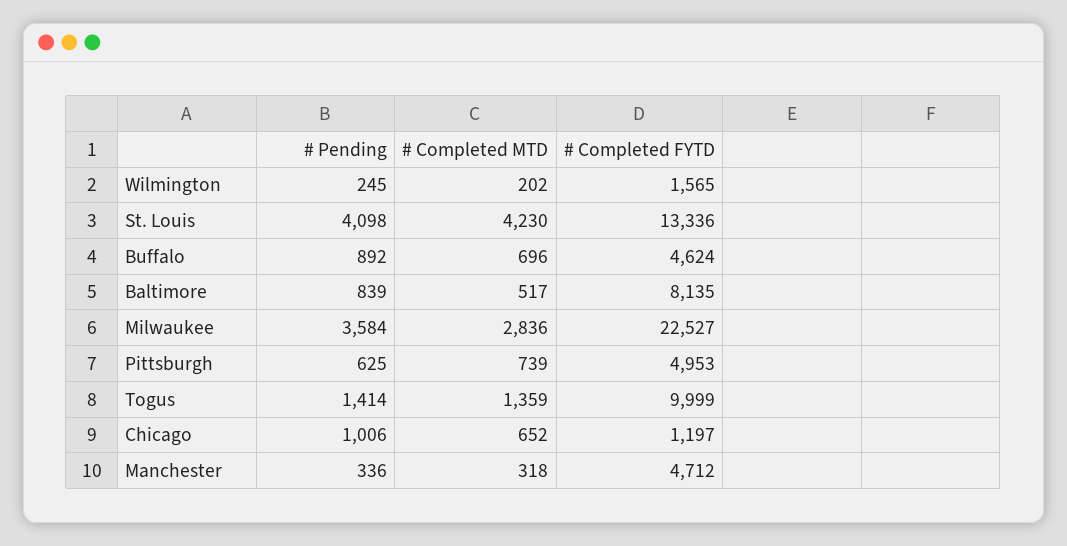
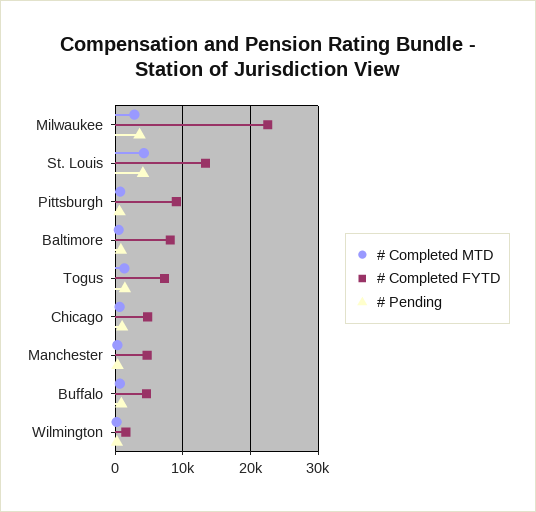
  {
    "# Pending": {
      "Wilmington": 245,
      "St. Louis": 4098,
      "Buffalo": 892,
      "Baltimore": 839,
      "Milwaukee": 3584,
      "Pittsburgh": 625,
      "Togus": 1414,
      "Chicago": 1006,
      "Manchester": 336
    },
    "# Completed MTD": {
      "Wilmington": 202,
      "St. Louis": 4230,
      "Buffalo": 696,
      "Baltimore": 517,
      "Milwaukee": 2836,
      "Pittsburgh": 739,
      "Togus": 1359,
      "Chicago": 652,
      "Manchester": 318
    },
    "# Completed FYTD": {
      "Wilmington": 1565,
      "St. Louis": 13336,
      "Buffalo": 4624,
      "Baltimore": 8135,
      "Milwaukee": 22527,
-     "Pittsburgh": 4953,
+     "Pittsburgh": 9000,
-     "Togus": 9999,
+     "Togus": 7000,
-     "Chicago": 1197,
+     "Chicago": 5000,
      "Manchester": 4712
    }
  }

